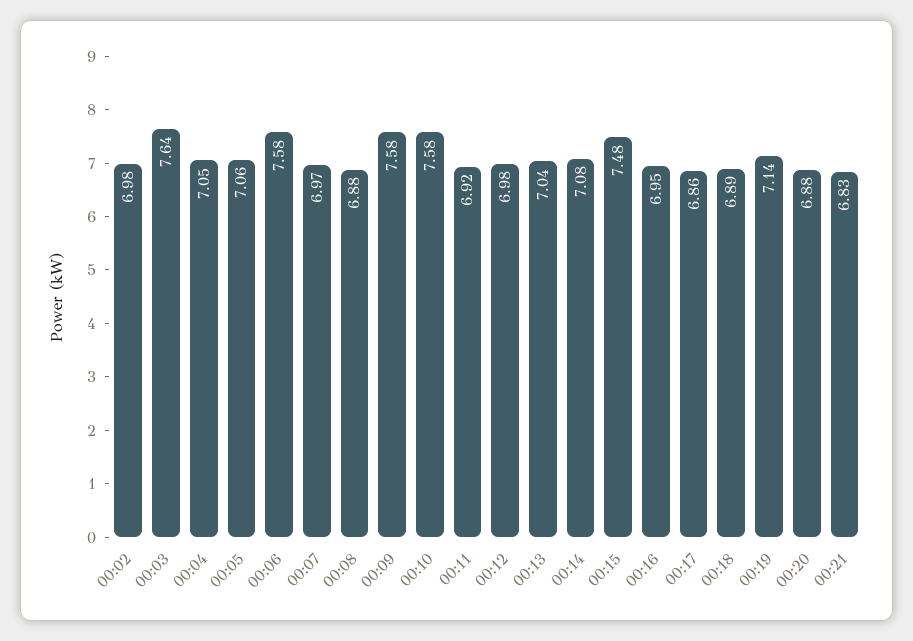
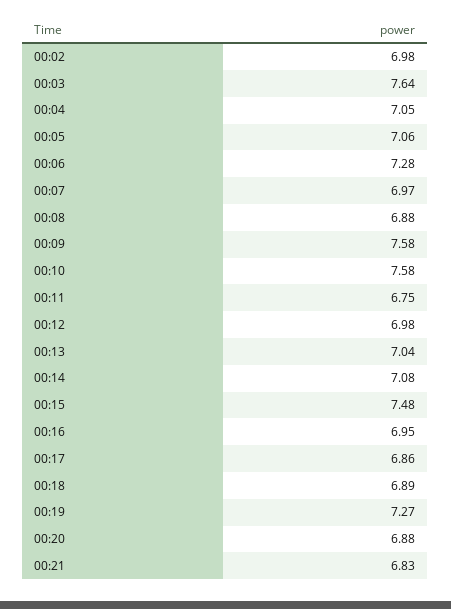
  {
    "00:02": 6.98,
    "00:03": 7.64,
    "00:04": 7.05,
    "00:05": 7.06,
-   "00:06": 7.58,
+   "00:06": 7.28,
    "00:07": 6.97,
    "00:08": 6.88,
    "00:09": 7.58,
    "00:10": 7.58,
-   "00:11": 6.92,
+   "00:11": 6.75,
    "00:12": 6.98,
    "00:13": 7.04,
    "00:14": 7.08,
    "00:15": 7.48,
    "00:16": 6.95,
    "00:17": 6.86,
    "00:18": 6.89,
-   "00:19": 7.14,
+   "00:19": 7.27,
    "00:20": 6.88,
    "00:21": 6.83
  }

